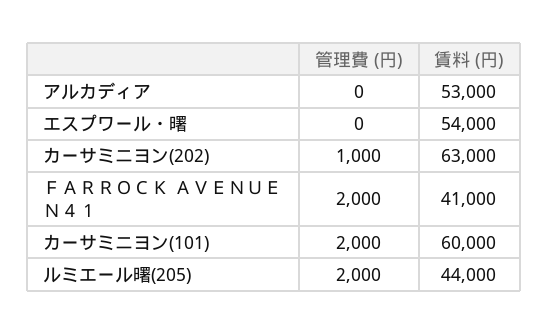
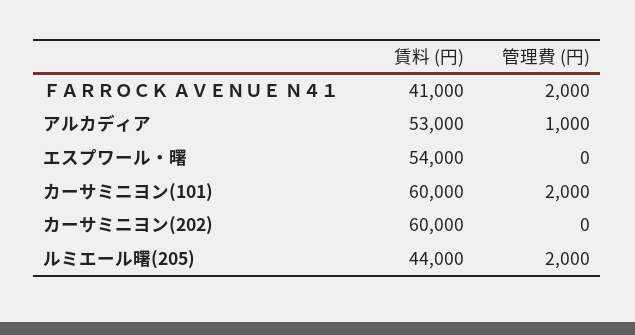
  {
    "管理費 (円)": {
-     "アルカディア": 0,
+     "アルカディア": 1000,
      "エスプワール・曙": 0,
-     "カーサミニヨン(202)": 1000,
+     "カーサミニヨン(202)": 0,
      "ＦＡＲＲＯＣＫ ＡＶＥＮＵＥ Ｎ４１": 2000,
      "カーサミニヨン(101)": 2000,
      "ルミエール曙(205)": 2000
    },
    "賃料 (円)": {
      "アルカディア": 53000,
      "エスプワール・曙": 54000,
-     "カーサミニヨン(202)": 63000,
+     "カーサミニヨン(202)": 60000,
      "ＦＡＲＲＯＣＫ ＡＶＥＮＵＥ Ｎ４１": 41000,
      "カーサミニヨン(101)": 60000,
      "ルミエール曙(205)": 44000
    }
  }

